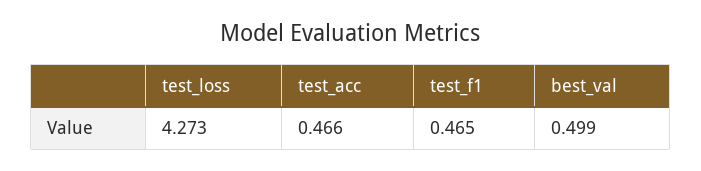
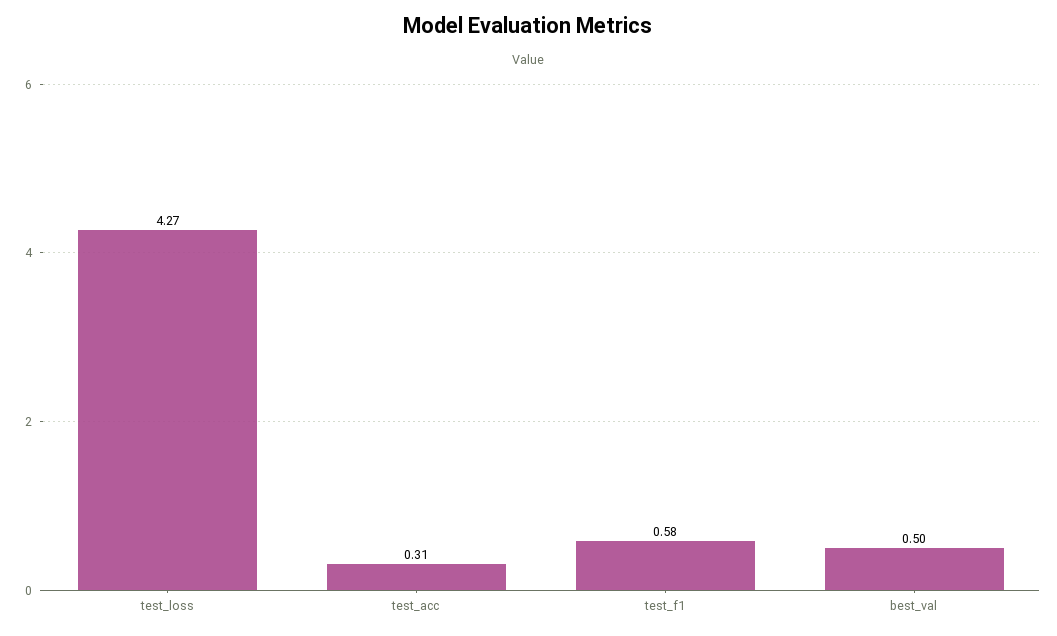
  {
    "test_loss": 4.273,
-   "test_acc": 0.466,
+   "test_acc": 0.31,
-   "test_f1": 0.465,
+   "test_f1": 0.58,
    "best_val": 0.499
  }

